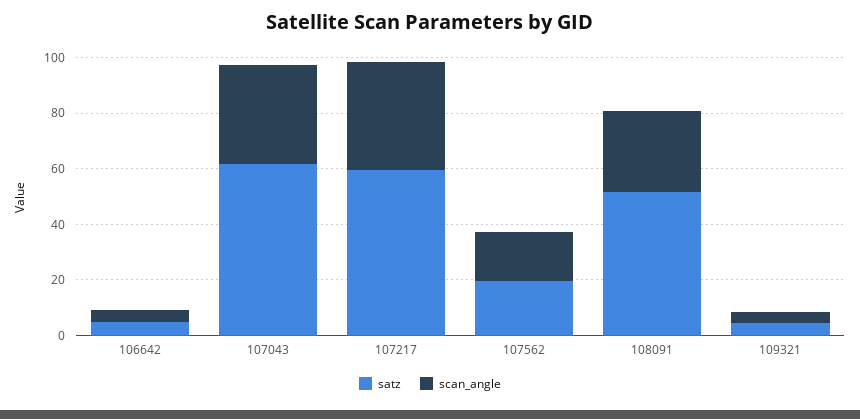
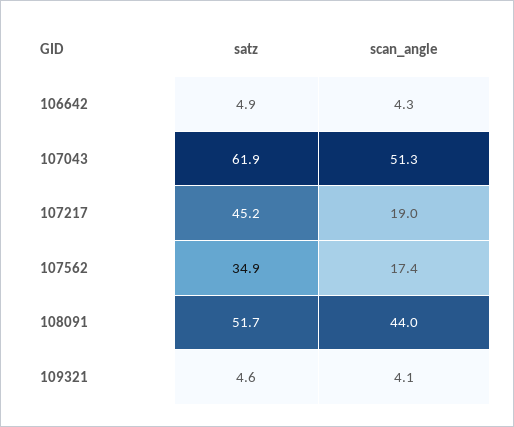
  {
    "satz": {
      "106642": 4.9,
      "107043": 61.9,
-     "107217": 60,
+     "107217": 45.2,
-     "107562": 20,
+     "107562": 34.9,
      "108091": 51.7,
      "109321": 4.6
    },
    "scan_angle": {
      "106642": 4.3,
-     "107043": 35,
+     "107043": 51.3,
-     "107217": 40,
+     "107217": 19,
      "107562": 17.4,
-     "108091": 30,
+     "108091": 44,
      "109321": 4.1
    }
  }

